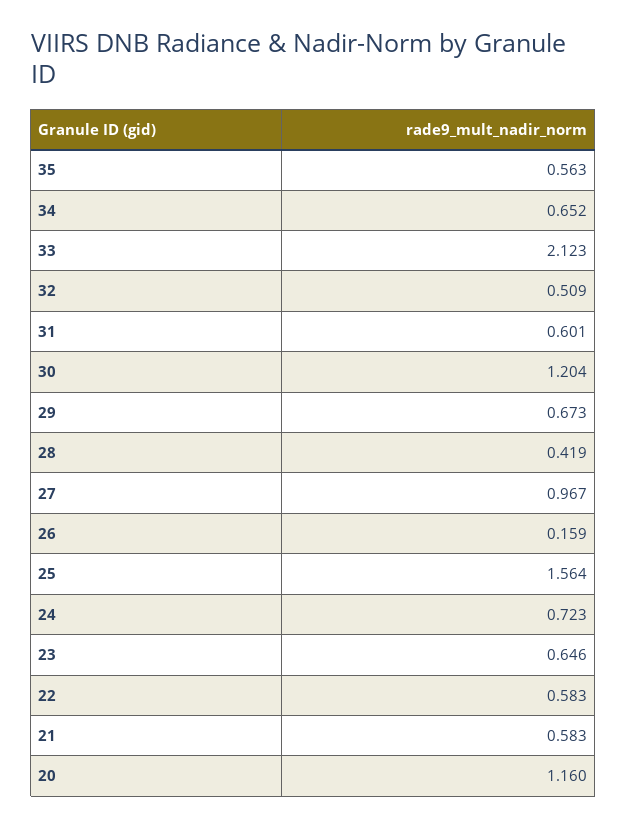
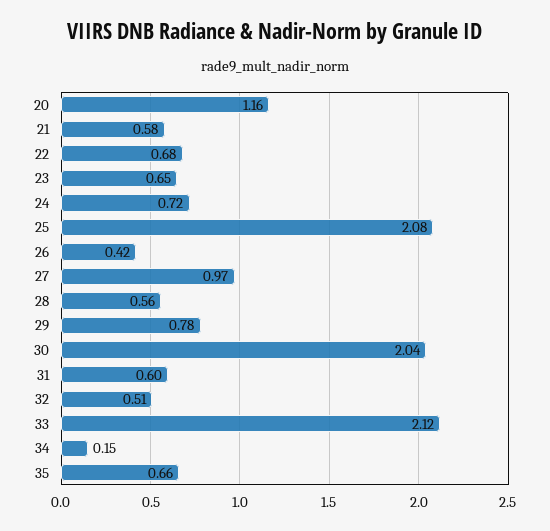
  {
-   "35": 0.563,
+   "35": 0.66,
-   "34": 0.652,
+   "34": 0.15,
    "33": 2.123,
    "32": 0.509,
    "31": 0.601,
-   "30": 1.204,
+   "30": 2.04,
-   "29": 0.673,
+   "29": 0.78,
-   "28": 0.419,
+   "28": 0.56,
    "27": 0.967,
-   "26": 0.159,
+   "26": 0.42,
-   "25": 1.564,
+   "25": 2.08,
    "24": 0.723,
    "23": 0.646,
-   "22": 0.583,
+   "22": 0.68,
    "21": 0.583,
    "20": 1.16
  }

